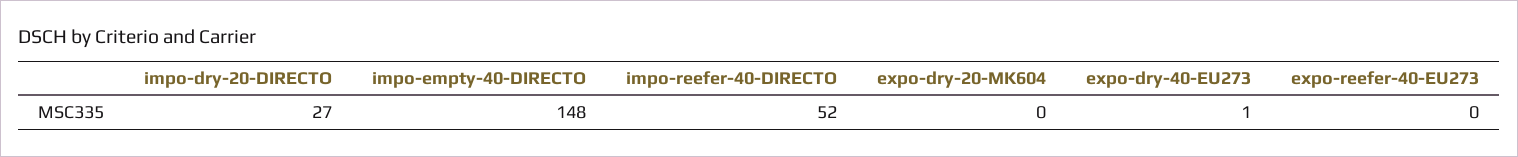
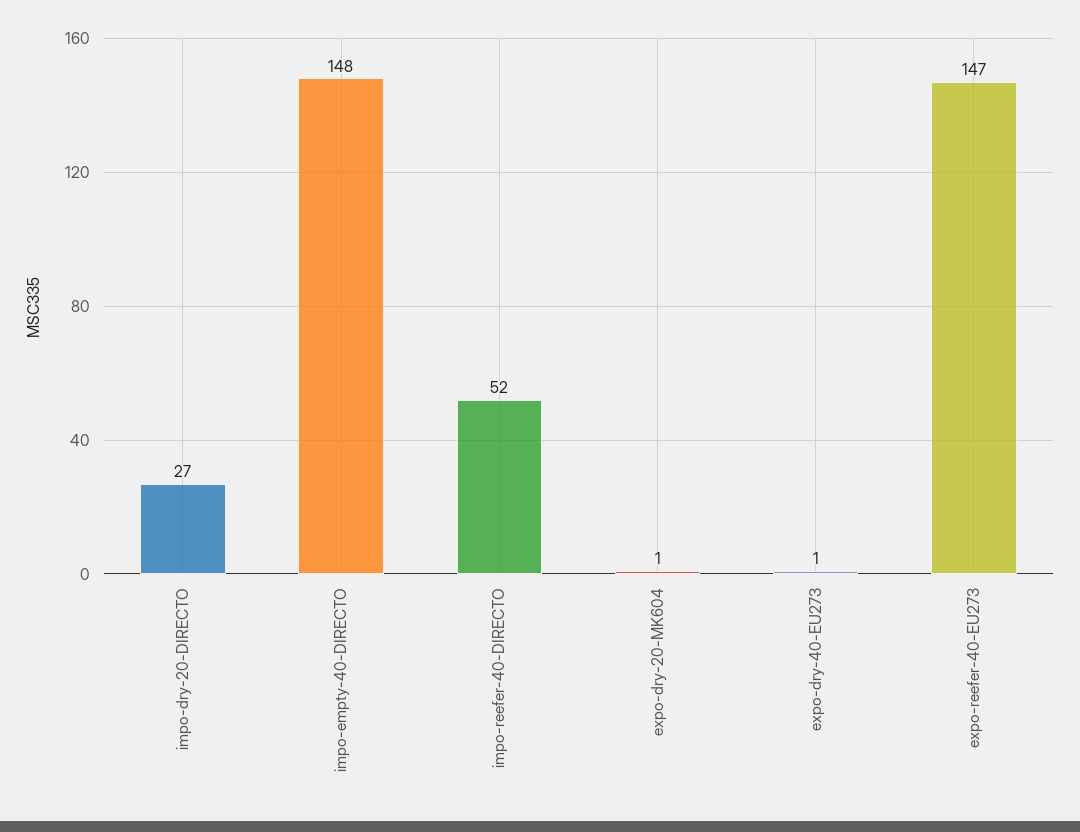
  {
    "impo-dry-20-DIRECTO": 27,
    "impo-empty-40-DIRECTO": 148,
    "impo-reefer-40-DIRECTO": 52,
-   "expo-dry-20-MK604": 0,
+   "expo-dry-20-MK604": 1,
    "expo-dry-40-EU273": 1,
-   "expo-reefer-40-EU273": 0
+   "expo-reefer-40-EU273": 147
  }

